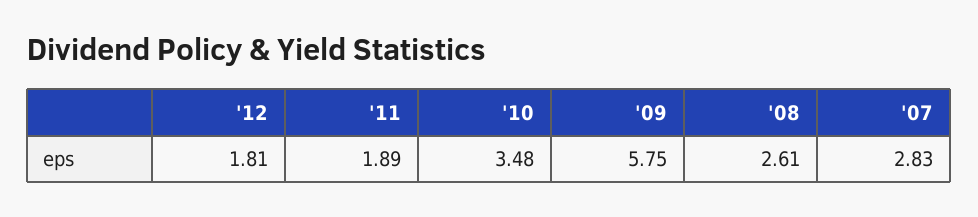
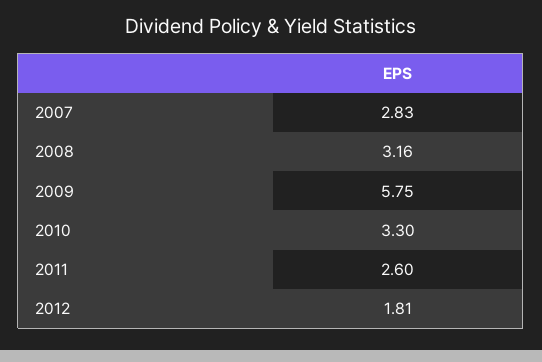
  {
    "'12": 1.81,
-   "'11": 1.89,
+   "'11": 2.6,
-   "'10": 3.48,
+   "'10": 3.3,
    "'09": 5.75,
-   "'08": 2.61,
+   "'08": 3.16,
    "'07": 2.83
  }

